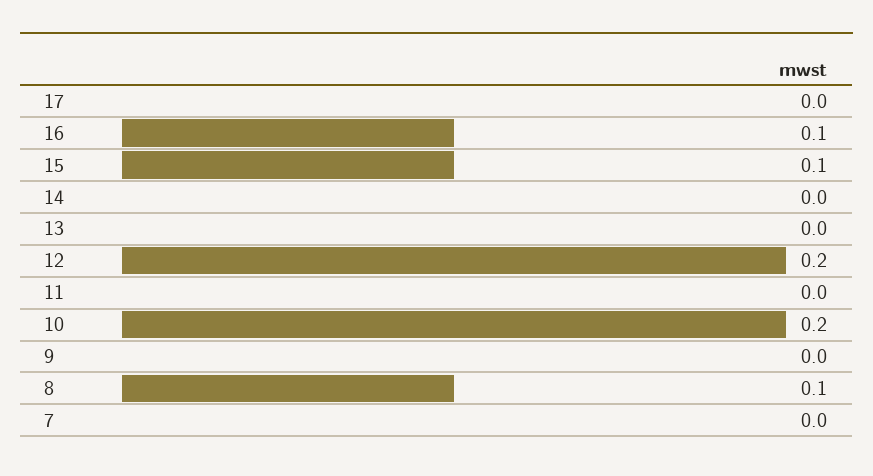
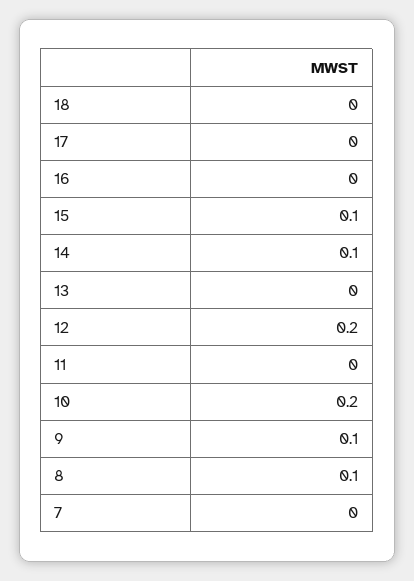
  {
    "17": 0,
-   "16": 0.1,
+   "16": 0,
    "15": 0.1,
-   "14": 0,
+   "14": 0.1,
    "13": 0,
    "12": 0.2,
    "11": 0,
    "10": 0.2,
-   "9": 0,
+   "9": 0.1,
    "8": 0.1,
-   "7": 0
+   "7": 0,
+   "18": 0
  }

